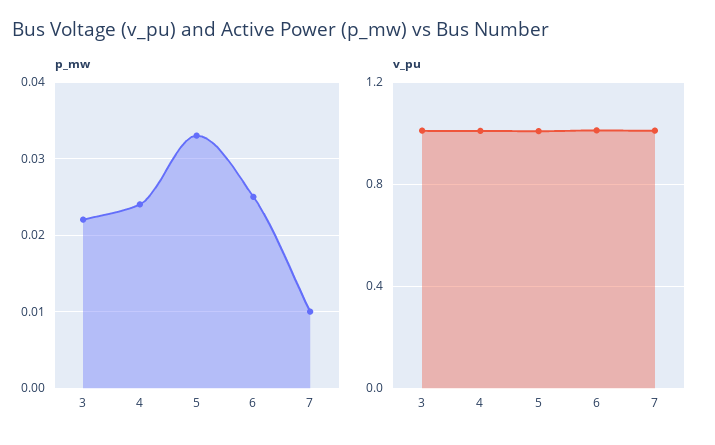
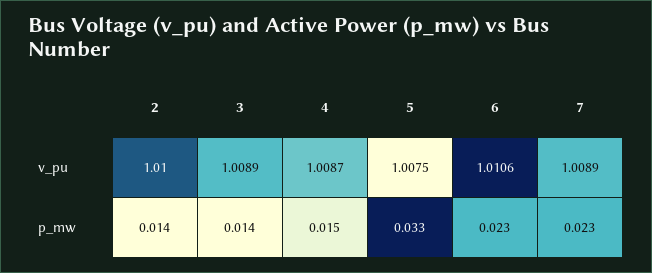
  {
    "p_mw": {
-     "3": 0.022,
+     "3": 0.014,
-     "4": 0.024,
+     "4": 0.015,
      "5": 0.033,
-     "6": 0.025,
+     "6": 0.023,
-     "7": 0.01
+     "7": 0.023,
+     "2": 0.014
    },
    "v_pu": {
      "3": 1.0089,
      "4": 1.0087,
      "5": 1.0075,
      "6": 1.0106,
-     "7": 1.0089
+     "7": 1.0089,
+     "2": 1.01
    }
  }

